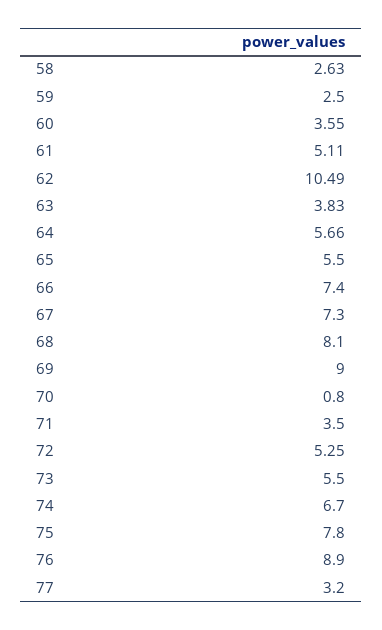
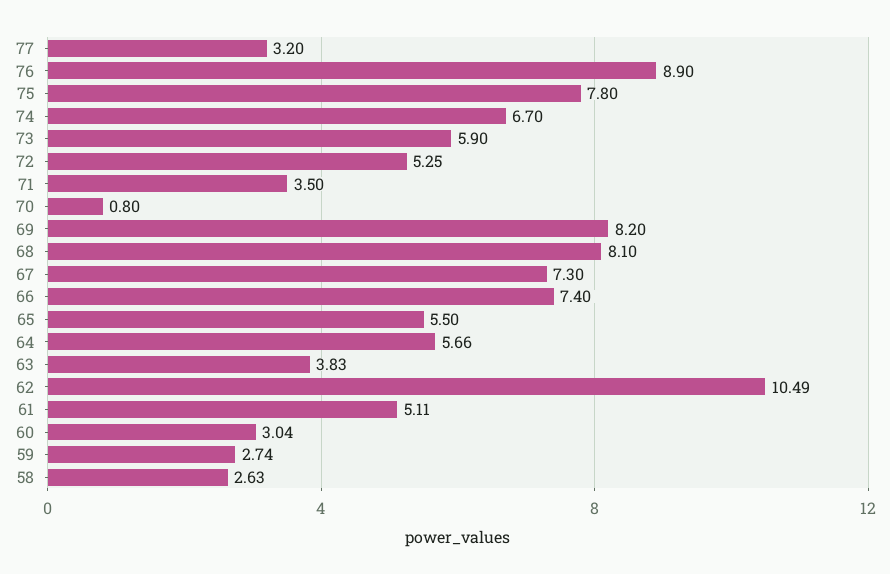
  {
    "58": 2.63,
-   "59": 2.5,
+   "59": 2.74,
-   "60": 3.55,
+   "60": 3.04,
    "61": 5.11,
    "62": 10.49,
    "63": 3.83,
    "64": 5.66,
    "65": 5.5,
    "66": 7.4,
    "67": 7.3,
    "68": 8.1,
-   "69": 9,
+   "69": 8.2,
    "70": 0.8,
    "71": 3.5,
    "72": 5.25,
-   "73": 5.5,
+   "73": 5.9,
    "74": 6.7,
    "75": 7.8,
    "76": 8.9,
    "77": 3.2
  }

